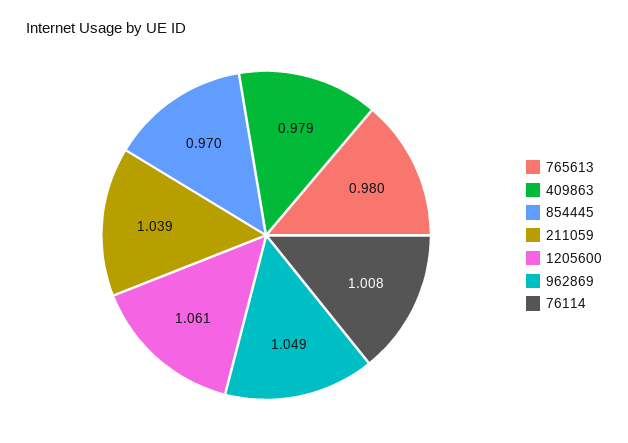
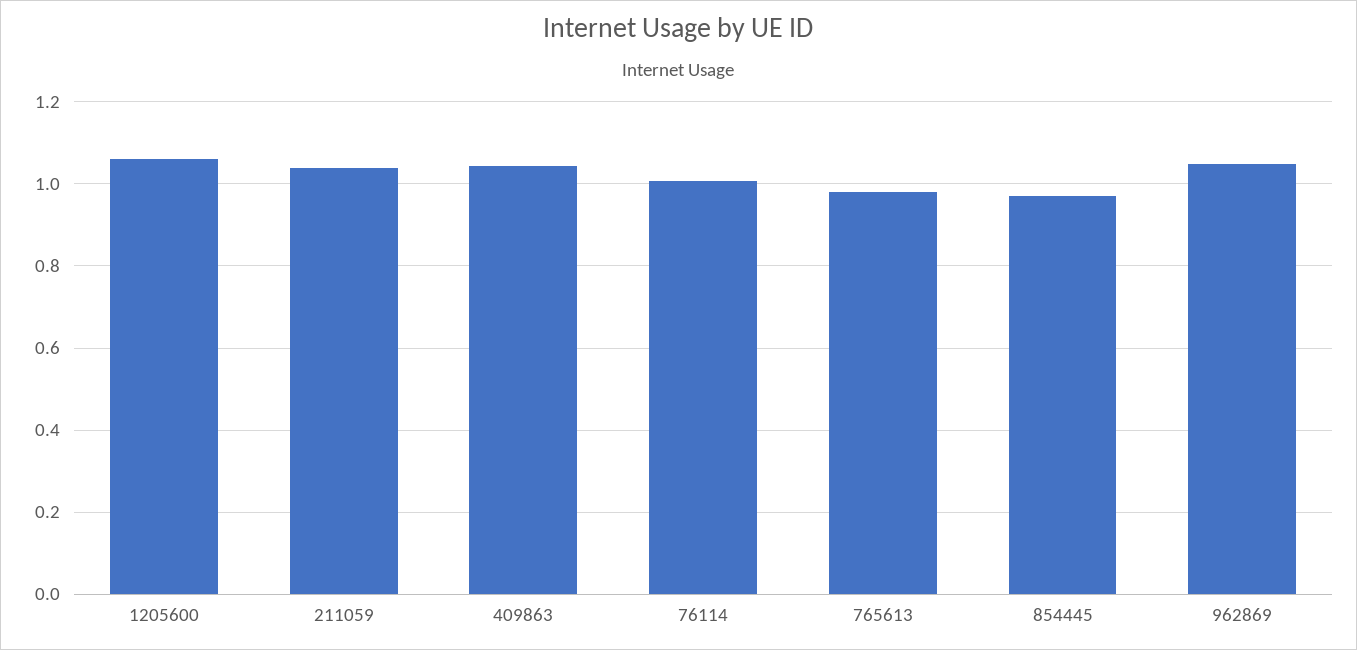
  {
    "765613": 0.98,
-   "409863": 0.979,
+   "409863": 1.04,
    "854445": 0.97,
    "211059": 1.039,
    "1205600": 1.061,
    "962869": 1.049,
    "76114": 1.008
  }

